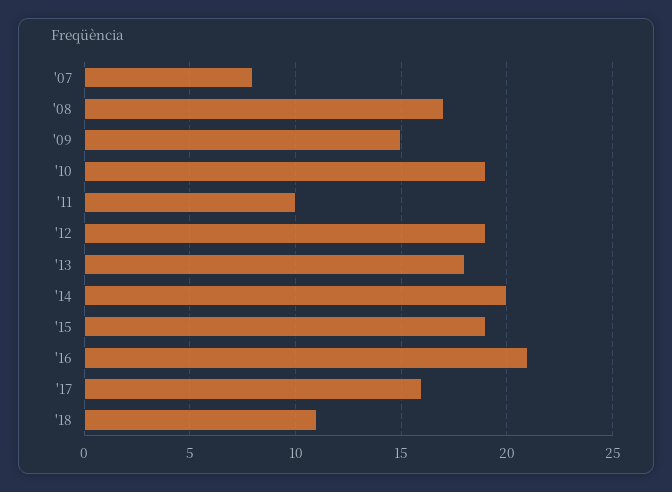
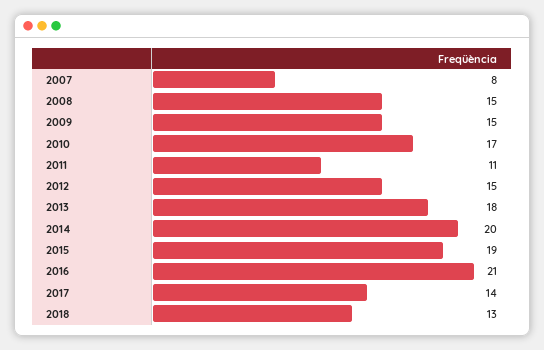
  {
    "'07": 8,
-   "'08": 17,
+   "'08": 15,
    "'09": 15,
-   "'10": 19,
+   "'10": 17,
-   "'11": 10,
+   "'11": 11,
-   "'12": 19,
+   "'12": 15,
    "'13": 18,
    "'14": 20,
    "'15": 19,
    "'16": 21,
-   "'17": 16,
+   "'17": 14,
-   "'18": 11
+   "'18": 13
  }

